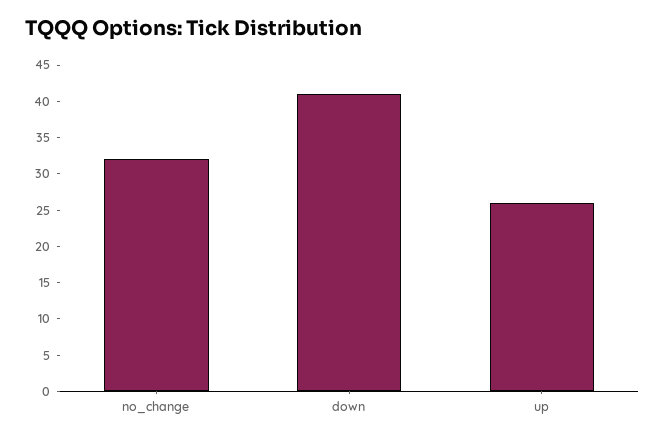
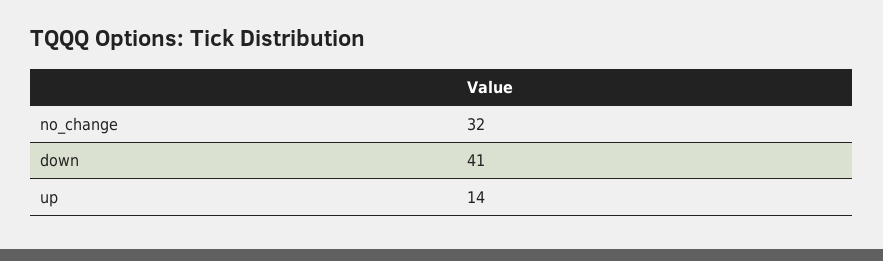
  {
    "no_change": 32,
    "down": 41,
-   "up": 25
+   "up": 14
  }

